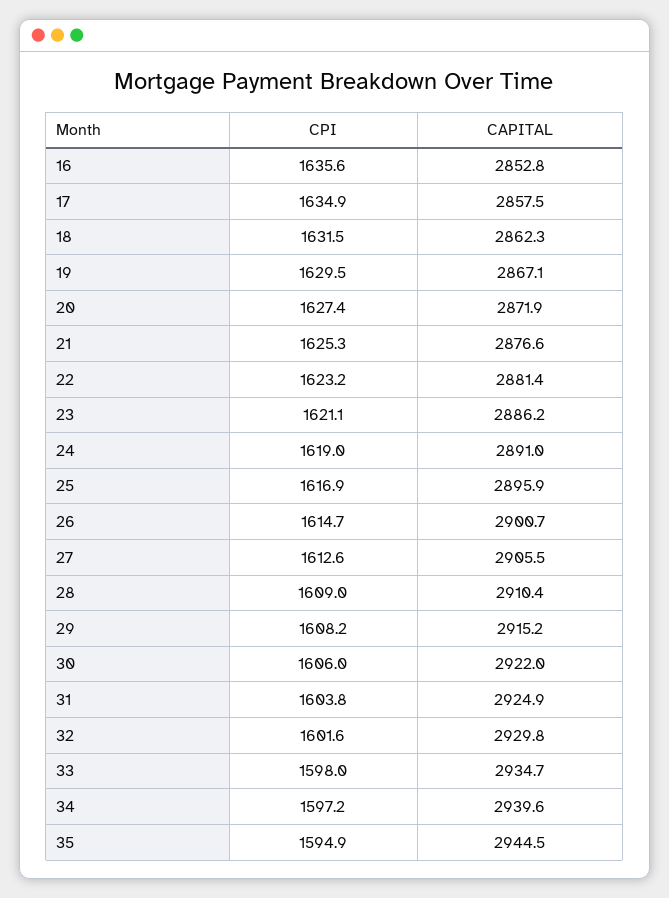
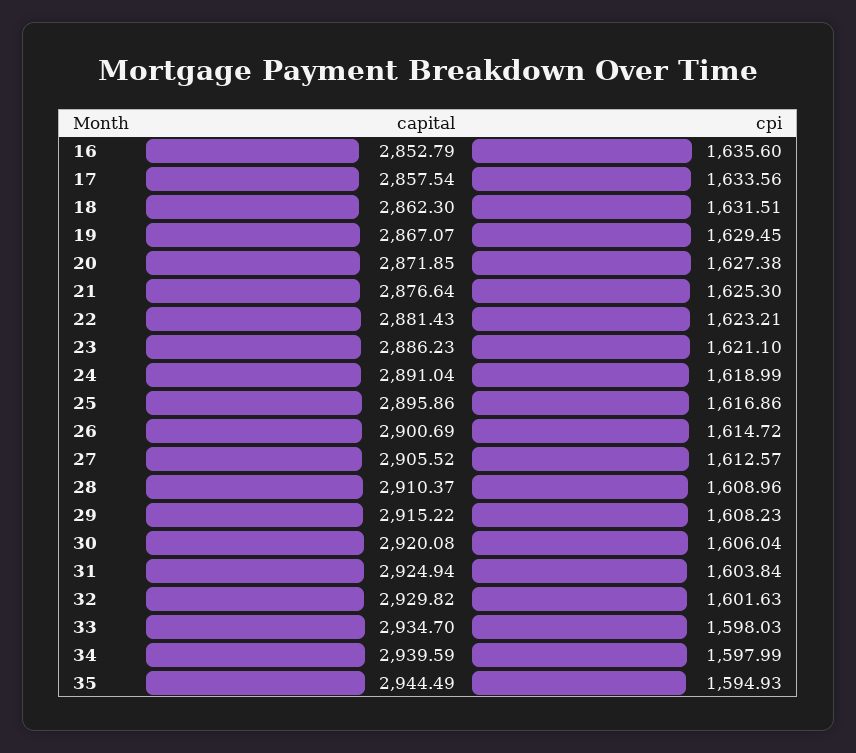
  {
    "CPI": {
      "16": 1635.6,
-     "17": 1634.9,
+     "17": 1633.56,
      "18": 1631.51,
      "19": 1629.45,
      "20": 1627.38,
      "21": 1625.3,
      "22": 1623.21,
      "23": 1621.1,
      "24": 1618.99,
      "25": 1616.86,
      "26": 1614.72,
      "27": 1612.57,
      "28": 1608.96,
      "29": 1608.23,
      "30": 1606.04,
      "31": 1603.84,
      "32": 1601.63,
      "33": 1598.03,
-     "34": 1597.2,
+     "34": 1597.99,
      "35": 1594.93
    },
    "CAPITAL": {
      "16": 2852.79,
      "17": 2857.54,
      "18": 2862.3,
      "19": 2867.07,
      "20": 2871.85,
      "21": 2876.64,
      "22": 2881.43,
      "23": 2886.23,
      "24": 2891.04,
      "25": 2895.86,
      "26": 2900.69,
      "27": 2905.52,
      "28": 2910.37,
      "29": 2915.22,
-     "30": 2922,
+     "30": 2920.08,
      "31": 2924.94,
      "32": 2929.82,
      "33": 2934.7,
      "34": 2939.59,
      "35": 2944.49
    }
  }

